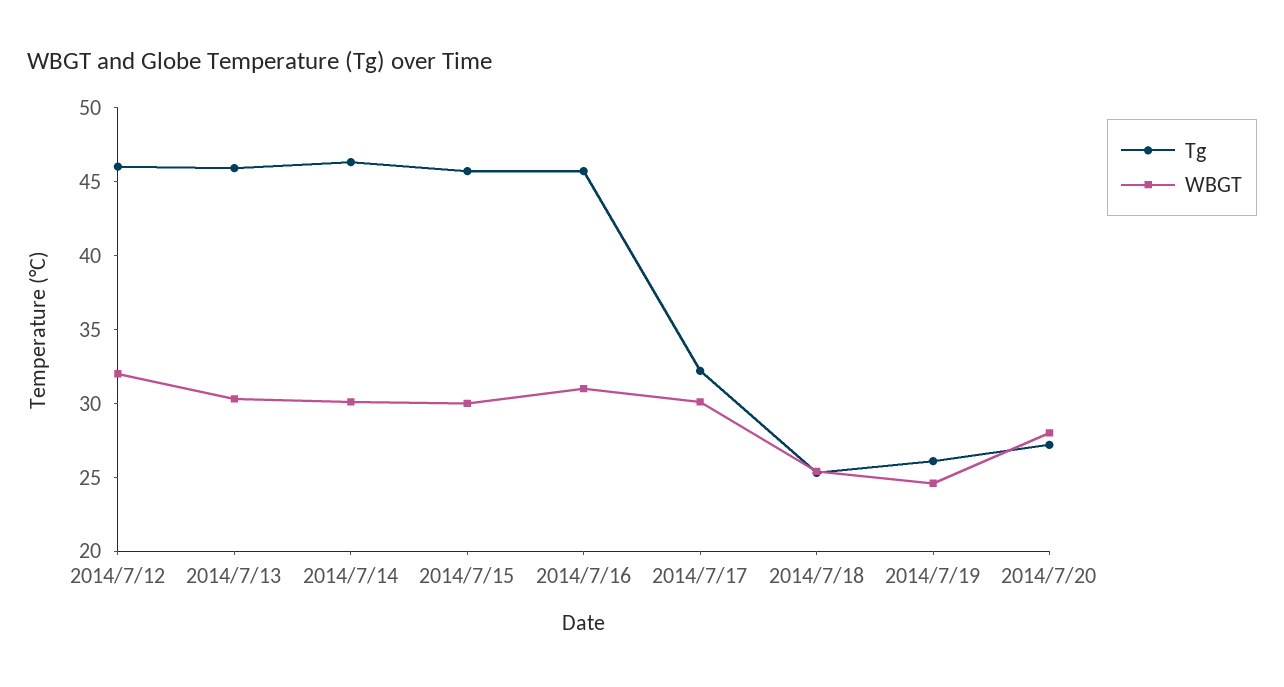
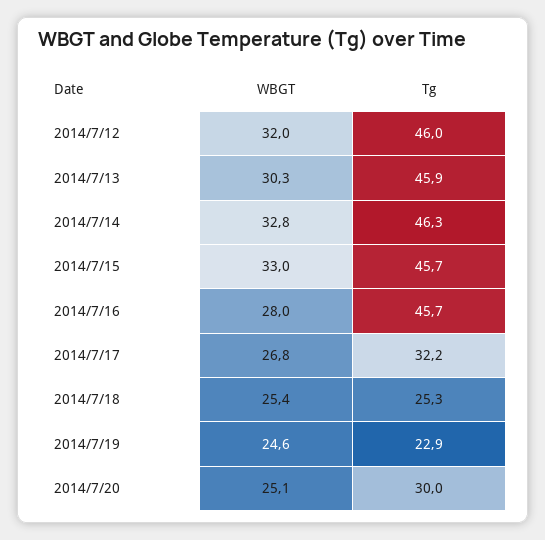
  {
    "Tg": {
      "2014/7/12": 46,
      "2014/7/13": 45.9,
      "2014/7/14": 46.3,
      "2014/7/15": 45.7,
      "2014/7/16": 45.7,
      "2014/7/17": 32.2,
      "2014/7/18": 25.3,
-     "2014/7/19": 26,
+     "2014/7/19": 22.9,
-     "2014/7/20": 27
+     "2014/7/20": 30
    },
    "WBGT": {
      "2014/7/12": 32,
      "2014/7/13": 30.3,
-     "2014/7/14": 30,
+     "2014/7/14": 32.8,
-     "2014/7/15": 30,
+     "2014/7/15": 33,
-     "2014/7/16": 31,
+     "2014/7/16": 28,
-     "2014/7/17": 30,
+     "2014/7/17": 26.8,
      "2014/7/18": 25.4,
      "2014/7/19": 24.6,
-     "2014/7/20": 28
+     "2014/7/20": 25.1
    }
  }

